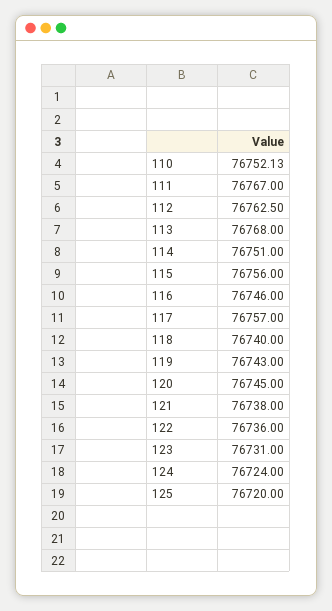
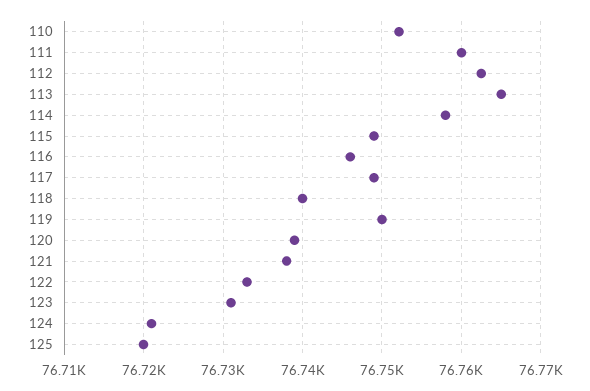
  {
    "110": 76752.13,
-   "111": 76767,
+   "111": 76760,
    "112": 76762.5,
-   "113": 76768,
+   "113": 76765,
-   "114": 76751,
+   "114": 76758,
-   "115": 76756,
+   "115": 76749,
    "116": 76746,
-   "117": 76757,
+   "117": 76749,
    "118": 76740,
-   "119": 76743,
+   "119": 76750,
-   "120": 76745,
+   "120": 76739,
    "121": 76738,
-   "122": 76736,
+   "122": 76733,
    "123": 76731,
-   "124": 76724,
+   "124": 76721,
    "125": 76720
  }

